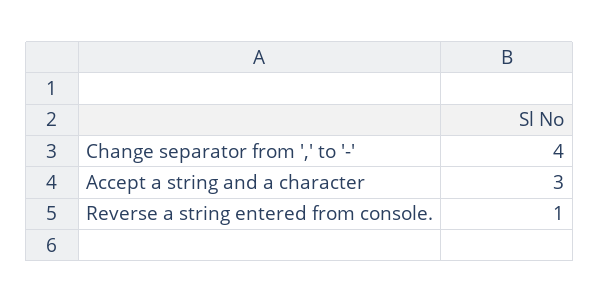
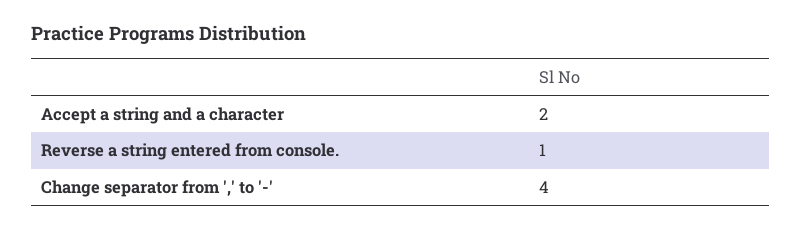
  {
    "Change separator from ',' to '-'": 4,
-   "Accept a string and a character": 3,
+   "Accept a string and a character": 2,
    "Reverse a string entered from console.": 1
  }

